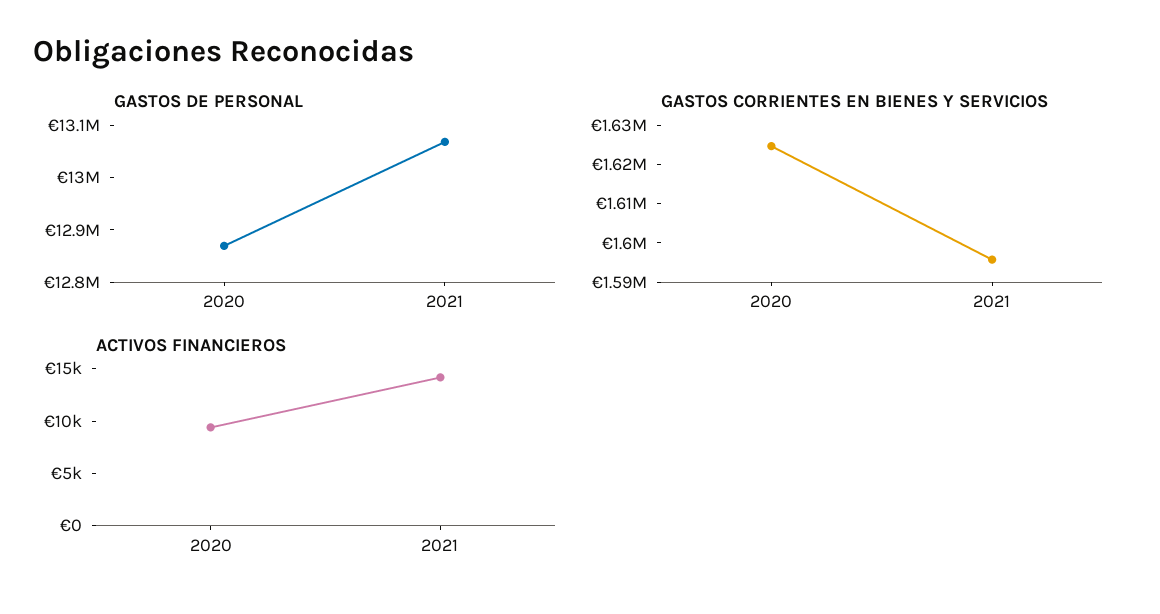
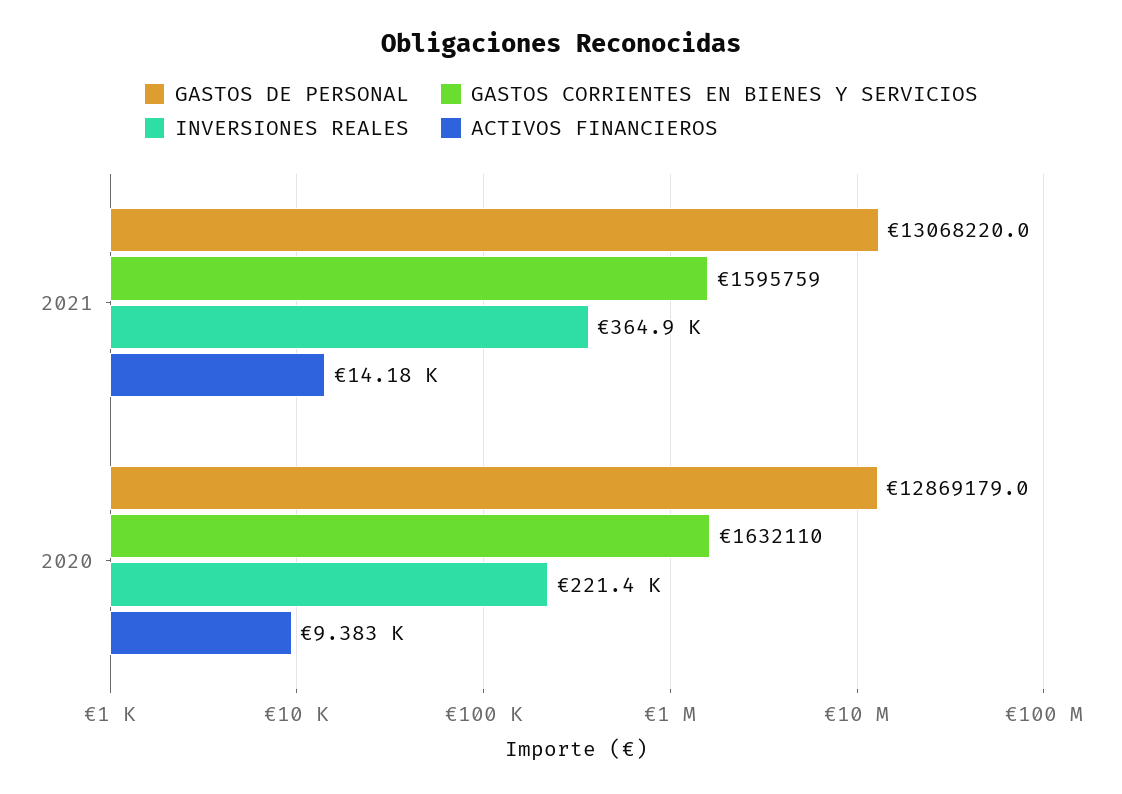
  {
    "GASTOS DE PERSONAL": {
      "2020": 12869179,
      "2021": 13068220
    },
    "GASTOS CORRIENTES EN BIENES Y SERVICIOS": {
-     "2020": 1625000,
+     "2020": 1632110,
      "2021": 1595759
    },
    "ACTIVOS FINANCIEROS": {
      "2020": 9383,
      "2021": 14180
-   }
+   },
+   "INVERSIONES REALES": {
+     "2021": 364900,
+     "2020": 221400
+   }
  }

